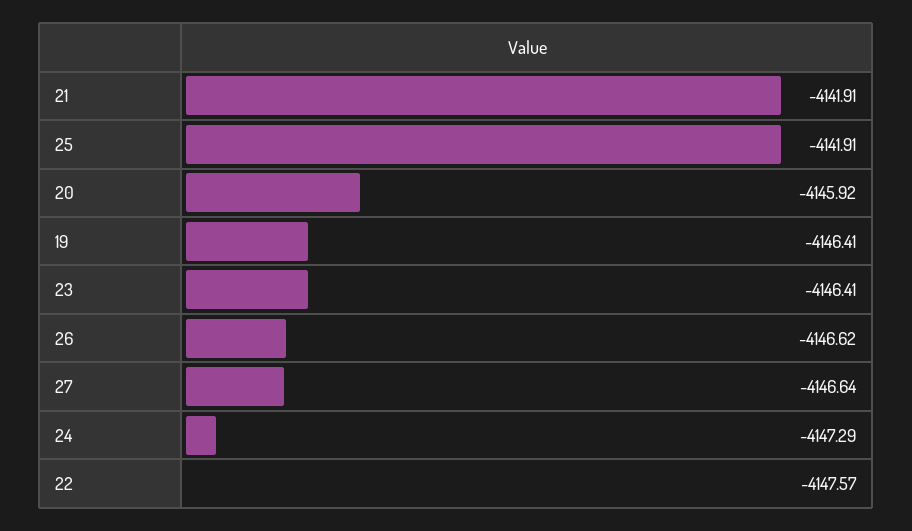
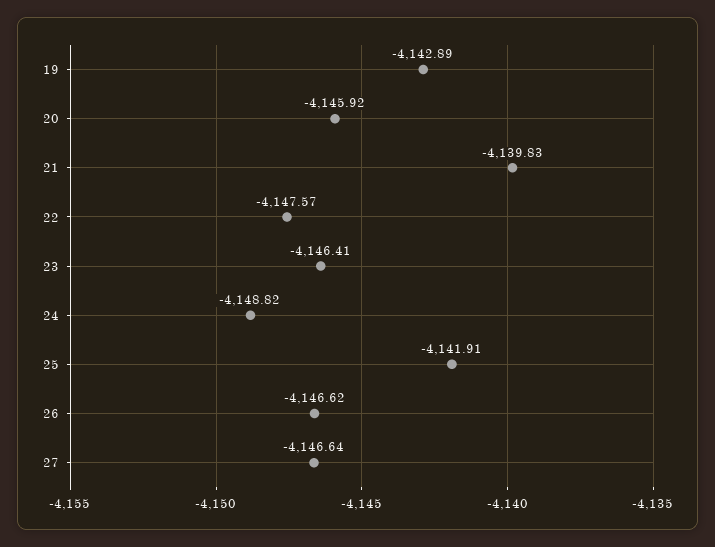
  {
-   "21": -4141.91,
+   "21": -4139.83,
    "25": -4141.91,
    "20": -4145.92,
-   "19": -4146.41,
+   "19": -4142.89,
    "23": -4146.41,
    "26": -4146.62,
    "27": -4146.64,
-   "24": -4147.29,
+   "24": -4148.82,
    "22": -4147.57
  }

